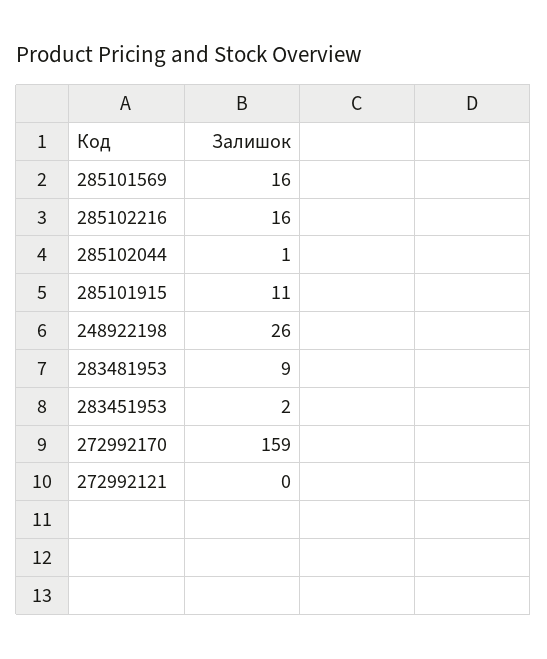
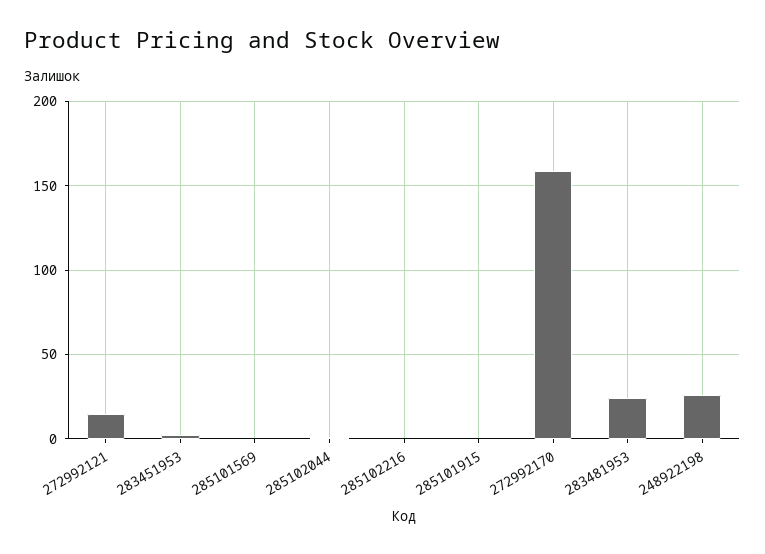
  {
-   "285101569": 16,
+   "285101569": 0,
-   "285102216": 16,
+   "285102216": 0,
    "285102044": 1,
-   "285101915": 11,
+   "285101915": 0,
    "248922198": 26,
-   "283481953": 9,
+   "283481953": 25,
    "283451953": 2,
    "272992170": 159,
-   "272992121": 0
+   "272992121": 15
  }

